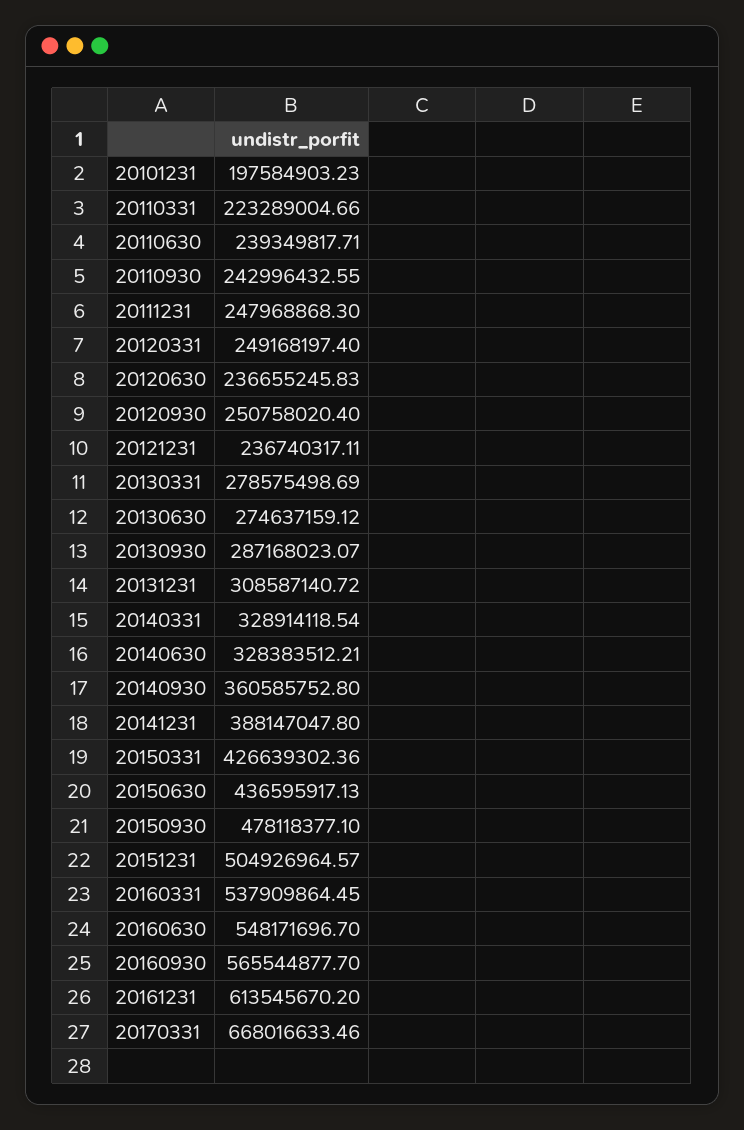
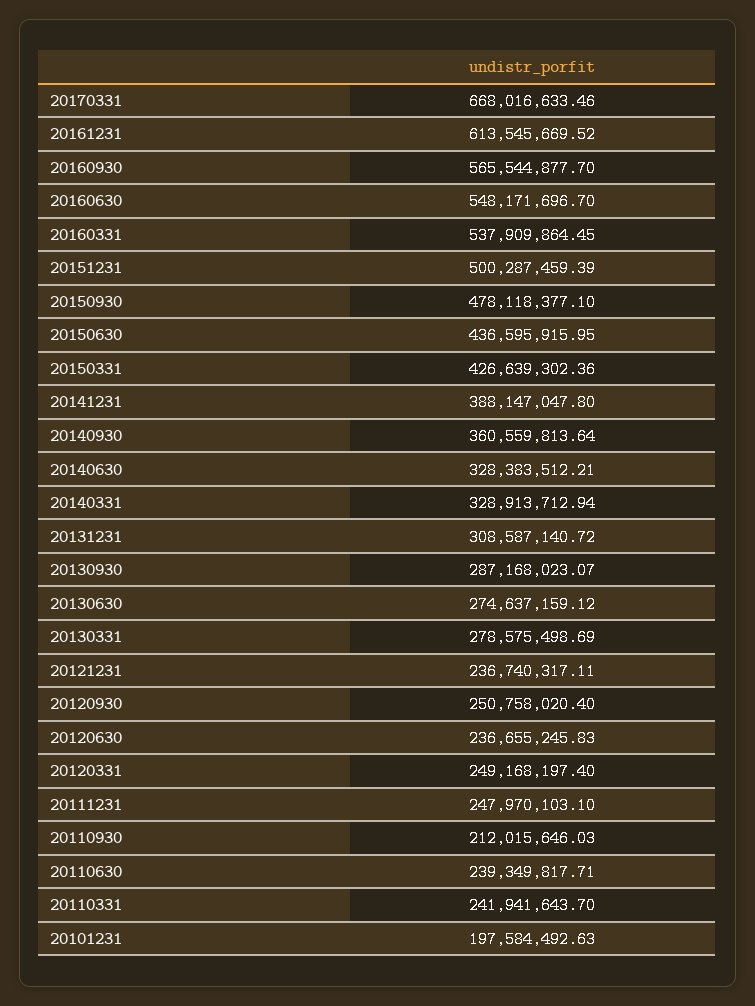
  {
-   "20101231": 197584903.23,
+   "20101231": 197584492.63,
-   "20110331": 223289004.66,
+   "20110331": 241941643.7,
    "20110630": 239349817.71,
-   "20110930": 242996432.55,
+   "20110930": 212015646.03,
-   "20111231": 247968868.3,
+   "20111231": 247970103.1,
    "20120331": 249168197.4,
    "20120630": 236655245.83,
    "20120930": 250758020.4,
    "20121231": 236740317.11,
    "20130331": 278575498.69,
    "20130630": 274637159.12,
    "20130930": 287168023.07,
    "20131231": 308587140.72,
-   "20140331": 328914118.54,
+   "20140331": 328913712.94,
    "20140630": 328383512.21,
-   "20140930": 360585752.8,
+   "20140930": 360559813.64,
    "20141231": 388147047.8,
    "20150331": 426639302.36,
-   "20150630": 436595917.13,
+   "20150630": 436595915.95,
    "20150930": 478118377.1,
-   "20151231": 504926964.57,
+   "20151231": 500287459.39,
    "20160331": 537909864.45,
    "20160630": 548171696.7,
    "20160930": 565544877.7,
-   "20161231": 613545670.2,
+   "20161231": 613545669.52,
    "20170331": 668016633.46
  }

